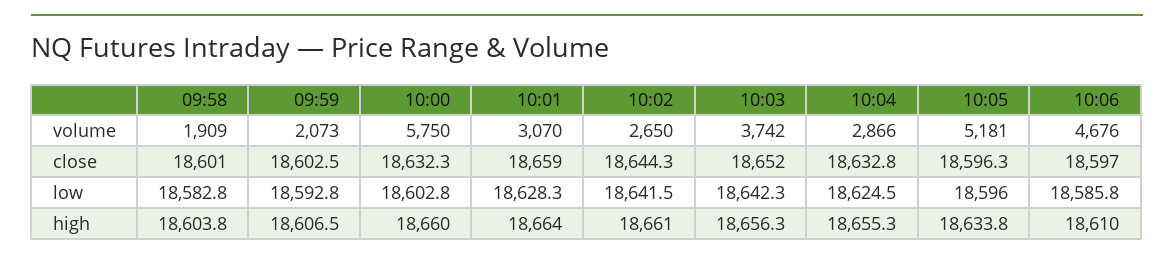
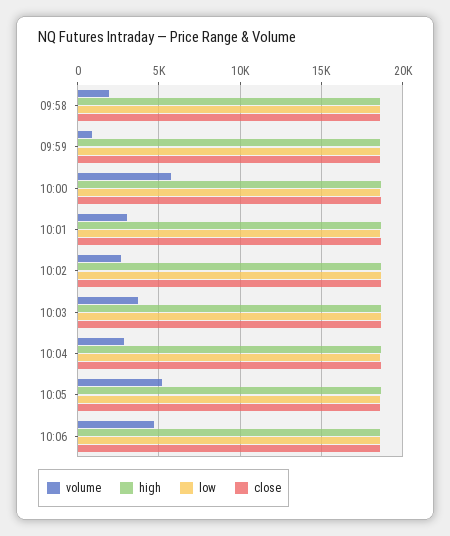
  {
    "volume": {
      "09:58": 1909,
-     "09:59": 2073,
+     "09:59": 1000,
      "10:00": 5750,
      "10:01": 3070,
      "10:02": 2650,
      "10:03": 3742,
      "10:04": 2866,
      "10:05": 5181,
      "10:06": 4676
    },
    "close": {
      "09:58": 18601,
      "09:59": 18602.5,
      "10:00": 18632.3,
      "10:01": 18659,
      "10:02": 18644.3,
      "10:03": 18652,
      "10:04": 18632.8,
      "10:05": 18596.3,
      "10:06": 18597
    },
    "low": {
      "09:58": 18582.8,
      "09:59": 18592.8,
      "10:00": 18602.8,
      "10:01": 18628.3,
      "10:02": 18641.5,
      "10:03": 18642.3,
      "10:04": 18624.5,
      "10:05": 18596,
      "10:06": 18585.8
    },
    "high": {
      "09:58": 18603.8,
      "09:59": 18606.5,
      "10:00": 18660,
      "10:01": 18664,
      "10:02": 18661,
      "10:03": 18656.3,
      "10:04": 18655.3,
      "10:05": 18633.8,
      "10:06": 18610
    }
  }

